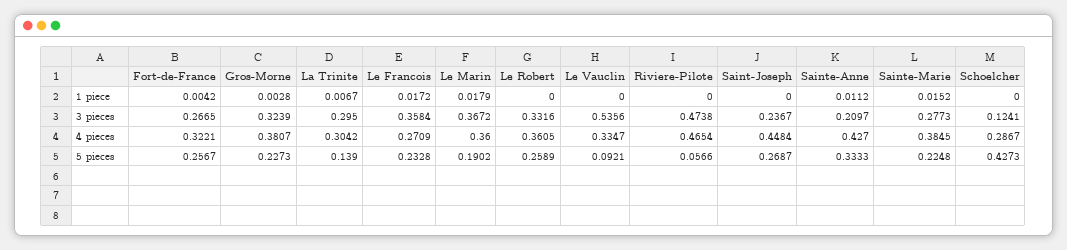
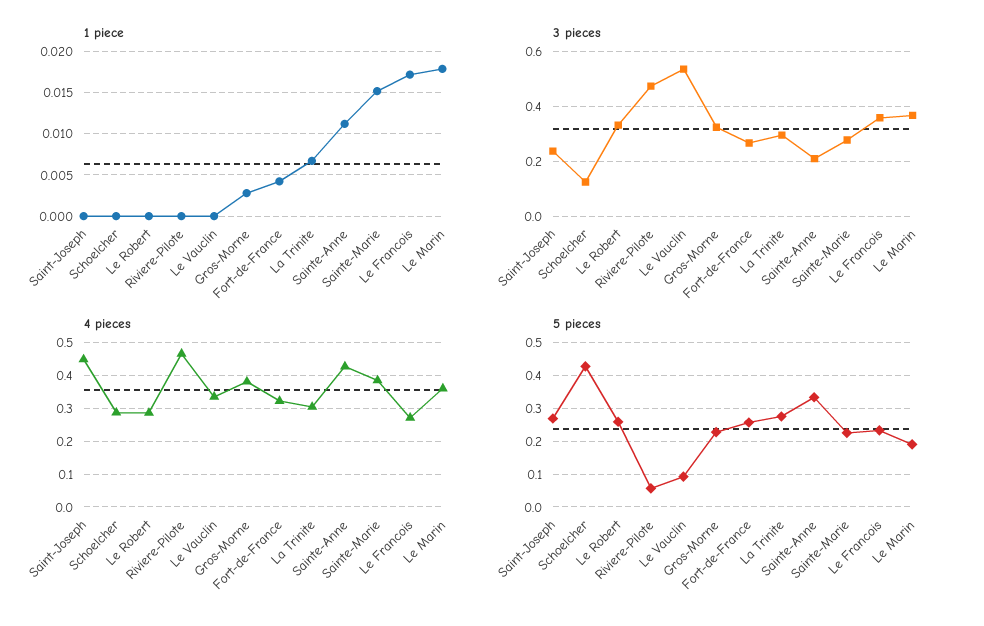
  {
    "1 piece": {
      "Fort-de-France": 0.0042,
      "Gros-Morne": 0.0028,
      "La Trinite": 0.0067,
      "Le Francois": 0.0172,
      "Le Marin": 0.0179,
      "Le Robert": 0,
      "Le Vauclin": 0,
      "Riviere-Pilote": 0,
      "Saint-Joseph": 0,
      "Sainte-Anne": 0.0112,
      "Sainte-Marie": 0.0152,
      "Schoelcher": 0
    },
    "3 pieces": {
      "Fort-de-France": 0.2665,
      "Gros-Morne": 0.3239,
      "La Trinite": 0.295,
      "Le Francois": 0.3584,
      "Le Marin": 0.3672,
      "Le Robert": 0.3316,
      "Le Vauclin": 0.5356,
      "Riviere-Pilote": 0.4738,
      "Saint-Joseph": 0.2367,
      "Sainte-Anne": 0.2097,
      "Sainte-Marie": 0.2773,
      "Schoelcher": 0.1241
    },
    "4 pieces": {
      "Fort-de-France": 0.3221,
      "Gros-Morne": 0.3807,
      "La Trinite": 0.3042,
      "Le Francois": 0.2709,
      "Le Marin": 0.36,
-     "Le Robert": 0.3605,
+     "Le Robert": 0.28,
      "Le Vauclin": 0.3347,
      "Riviere-Pilote": 0.4654,
      "Saint-Joseph": 0.4484,
      "Sainte-Anne": 0.427,
      "Sainte-Marie": 0.3845,
      "Schoelcher": 0.2867
    },
    "5 pieces": {
      "Fort-de-France": 0.2567,
      "Gros-Morne": 0.2273,
-     "La Trinite": 0.139,
+     "La Trinite": 0.28,
      "Le Francois": 0.2328,
      "Le Marin": 0.1902,
      "Le Robert": 0.2589,
      "Le Vauclin": 0.0921,
      "Riviere-Pilote": 0.0566,
      "Saint-Joseph": 0.2687,
      "Sainte-Anne": 0.3333,
      "Sainte-Marie": 0.2248,
      "Schoelcher": 0.4273
    }
  }

